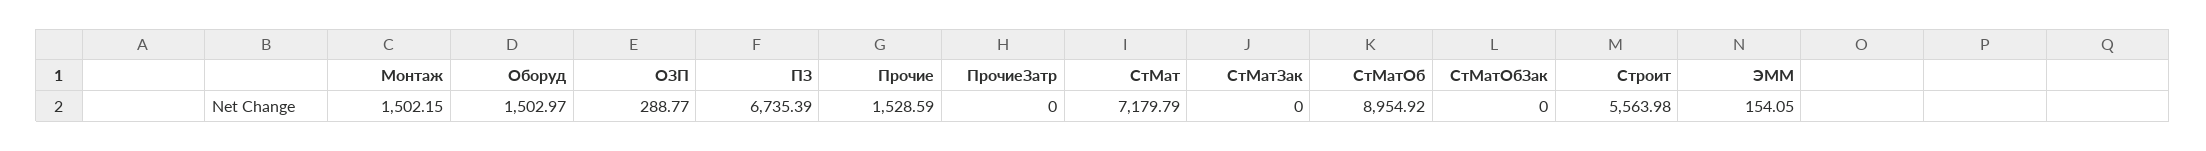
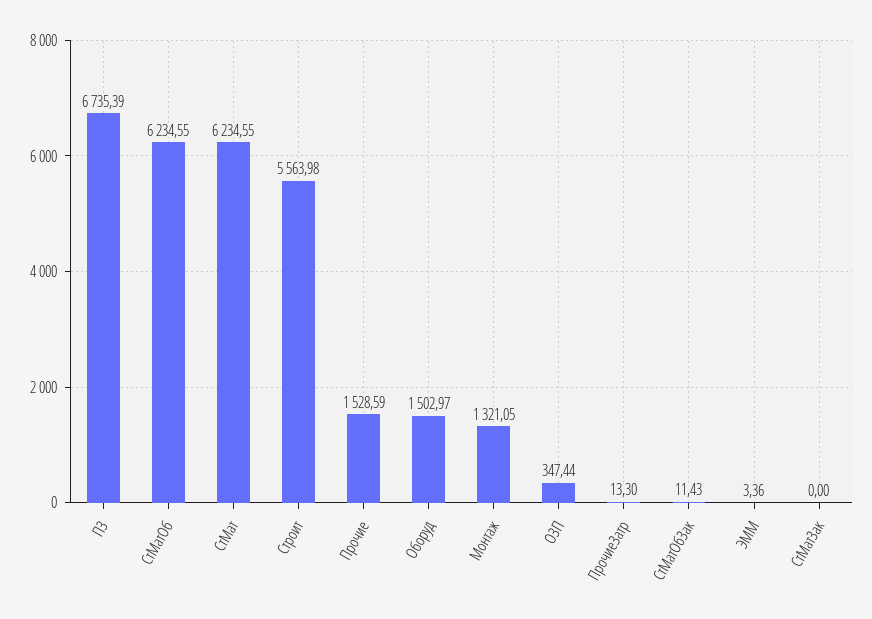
  {
-   "Монтаж": 1502.15,
+   "Монтаж": 1321.05,
    "Оборуд": 1502.97,
-   "ОЗП": 288.77,
+   "ОЗП": 347.44,
    "ПЗ": 6735.39,
    "Прочие": 1528.59,
-   "ПрочиеЗатр": 0,
+   "ПрочиеЗатр": 13.3,
-   "СтМат": 7179.79,
+   "СтМат": 6234.55,
    "СтМатЗак": 0,
-   "СтМатОб": 8954.92,
+   "СтМатОб": 6234.55,
-   "СтМатОбЗак": 0,
+   "СтМатОбЗак": 11.43,
    "Строит": 5563.98,
-   "ЭММ": 154.05
+   "ЭММ": 3.36
  }

